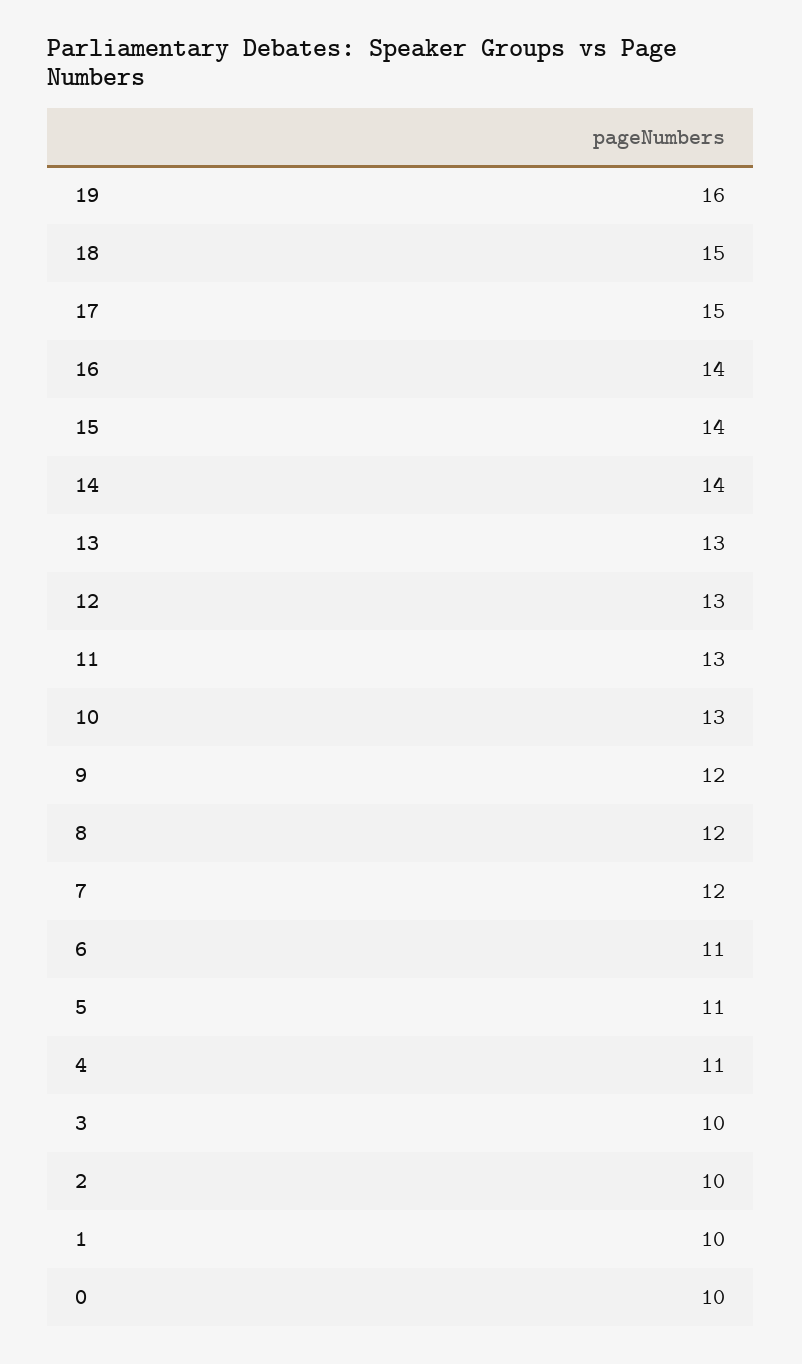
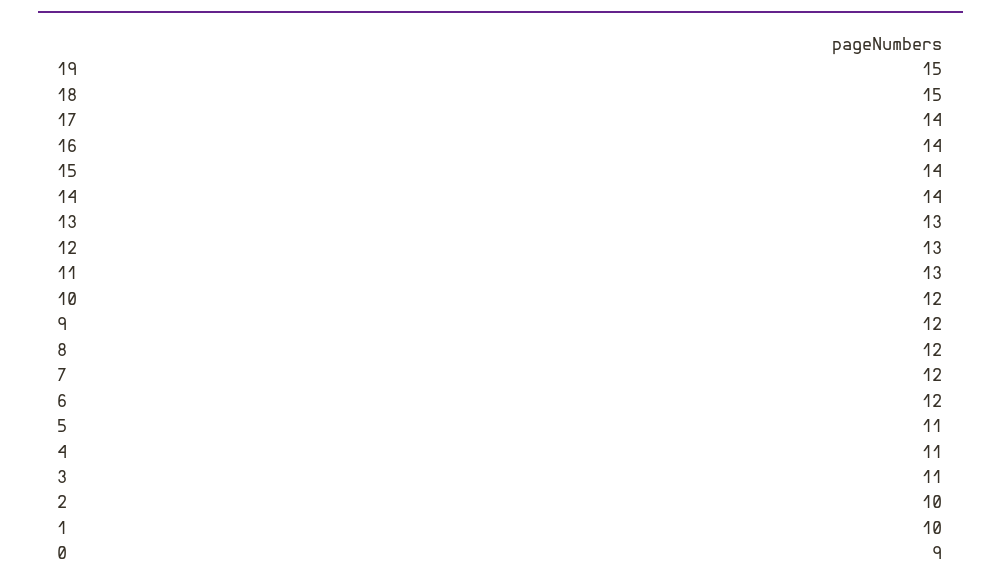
  {
-   "19": 16,
+   "19": 15,
    "18": 15,
-   "17": 15,
+   "17": 14,
    "16": 14,
    "15": 14,
    "14": 14,
    "13": 13,
    "12": 13,
    "11": 13,
-   "10": 13,
+   "10": 12,
    "9": 12,
    "8": 12,
    "7": 12,
-   "6": 11,
+   "6": 12,
    "5": 11,
    "4": 11,
-   "3": 10,
+   "3": 11,
    "2": 10,
    "1": 10,
-   "0": 10
+   "0": 9
  }

